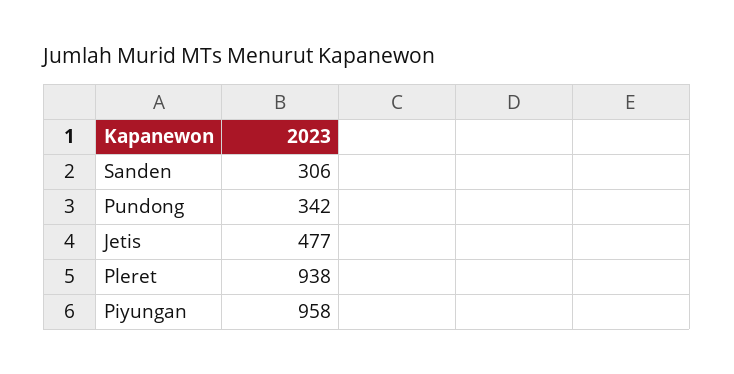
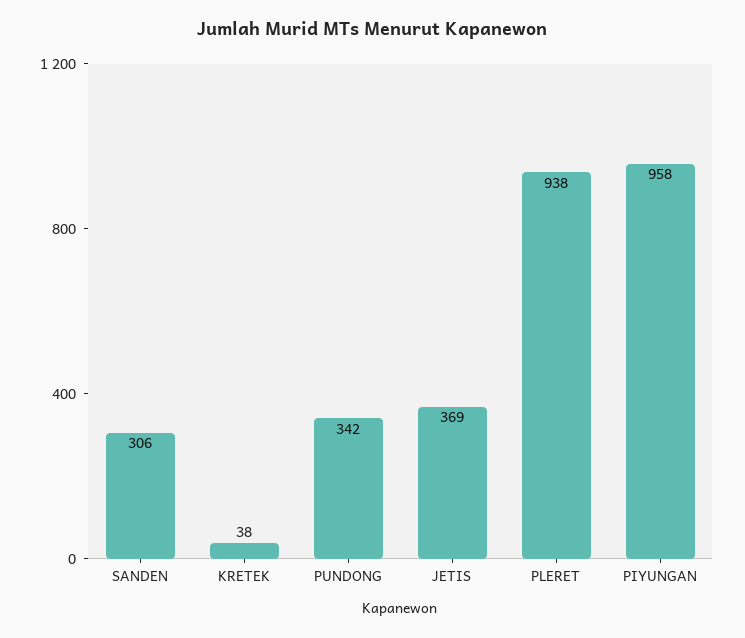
  {
    "Sanden": 306,
    "Pundong": 342,
-   "Jetis": 477,
+   "Jetis": 369,
    "Pleret": 938,
-   "Piyungan": 958
+   "Piyungan": 958,
+   "KRETEK": 38
  }

